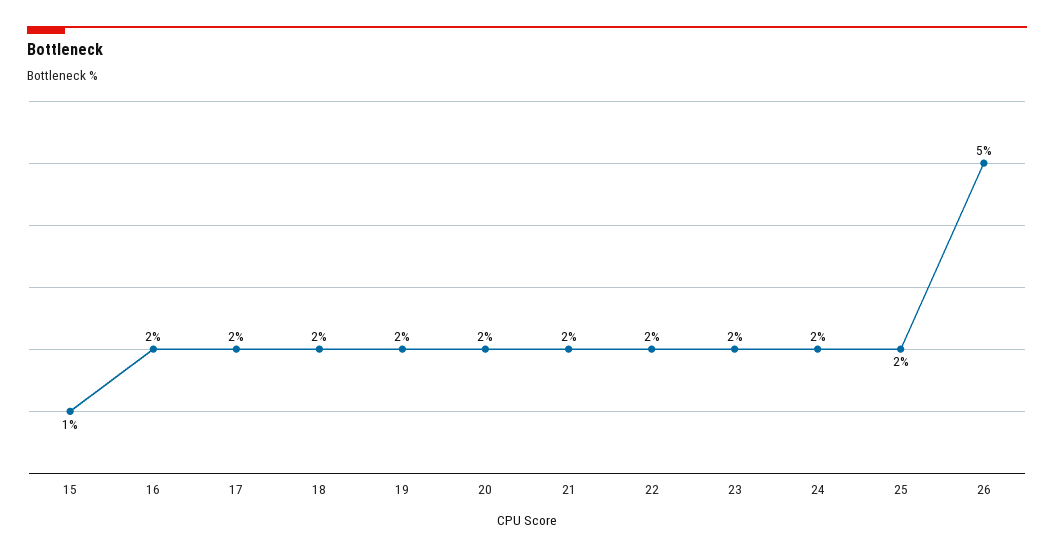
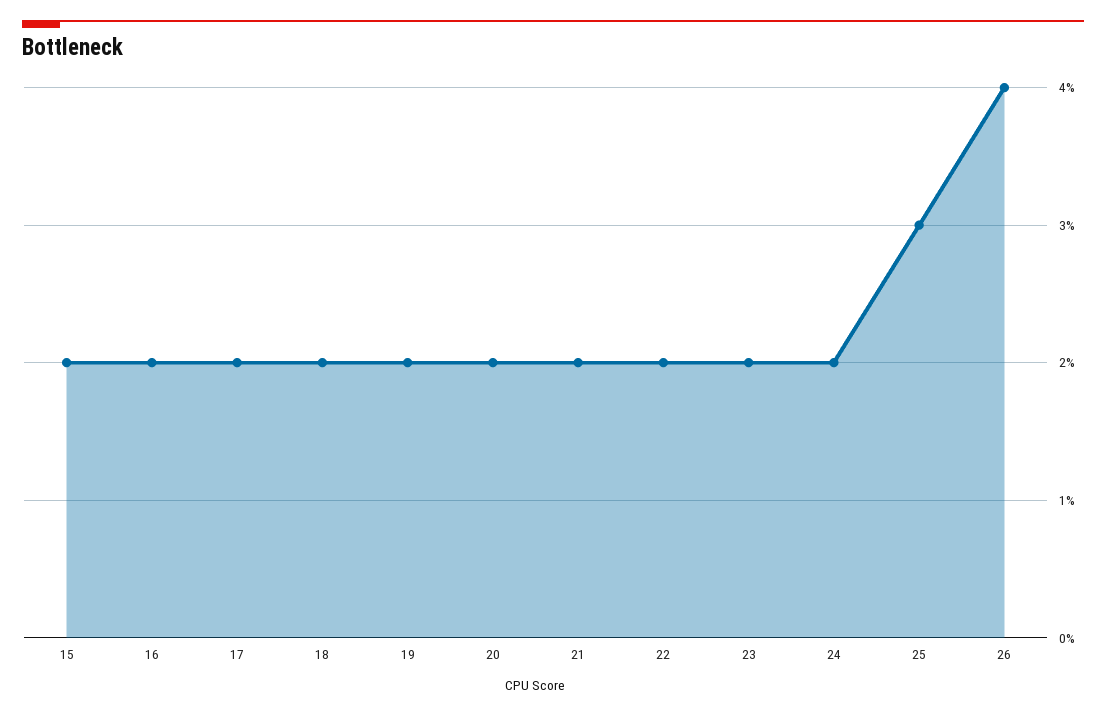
  {
-   "15": 1,
+   "15": 2,
    "16": 2,
    "17": 2,
    "18": 2,
    "19": 2,
    "20": 2,
    "21": 2,
    "22": 2,
    "23": 2,
    "24": 2,
-   "25": 2,
+   "25": 3,
-   "26": 5
+   "26": 4
  }

